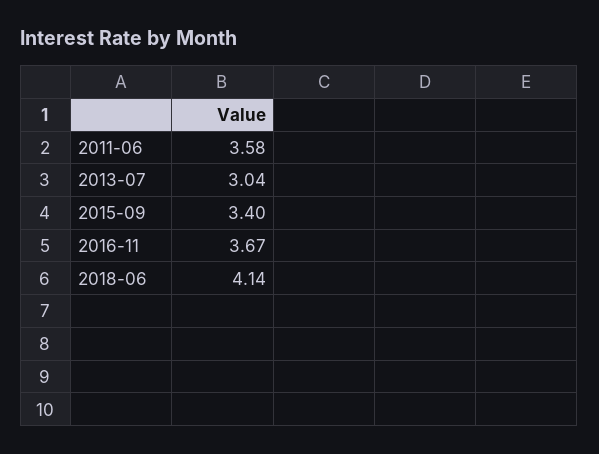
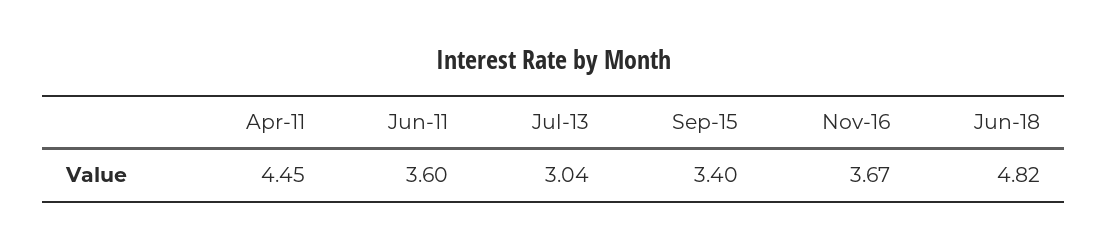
  {
-   "2011-06": 3.58,
+   "2011-06": 3.6,
    "2013-07": 3.04,
    "2015-09": 3.4,
    "2016-11": 3.67,
-   "2018-06": 4.14
+   "2018-06": 4.82,
+   "Apr-11": 4.45
  }

